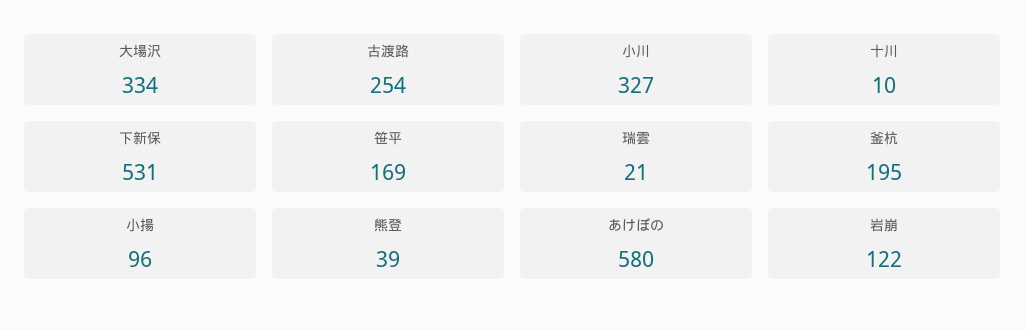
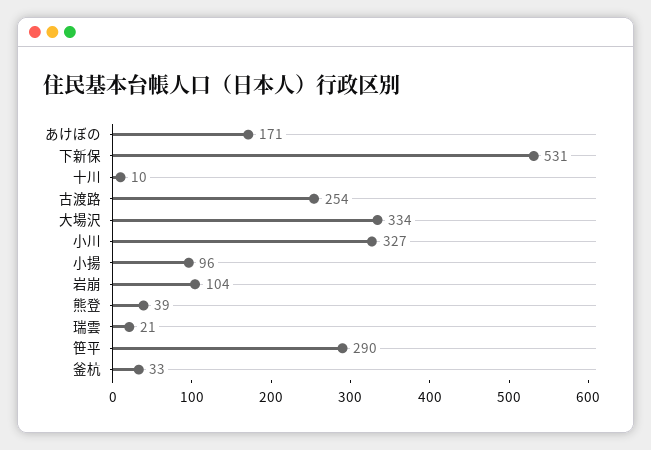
  {
    "大場沢": 334,
    "古渡路": 254,
    "小川": 327,
    "十川": 10,
    "下新保": 531,
-   "笹平": 169,
+   "笹平": 290,
    "瑞雲": 21,
-   "釜杭": 195,
+   "釜杭": 33,
    "小揚": 96,
    "熊登": 39,
-   "あけぼの": 580,
+   "あけぼの": 171,
-   "岩崩": 122
+   "岩崩": 104
  }

